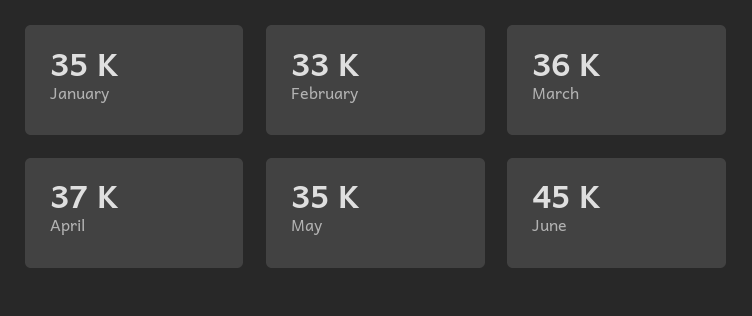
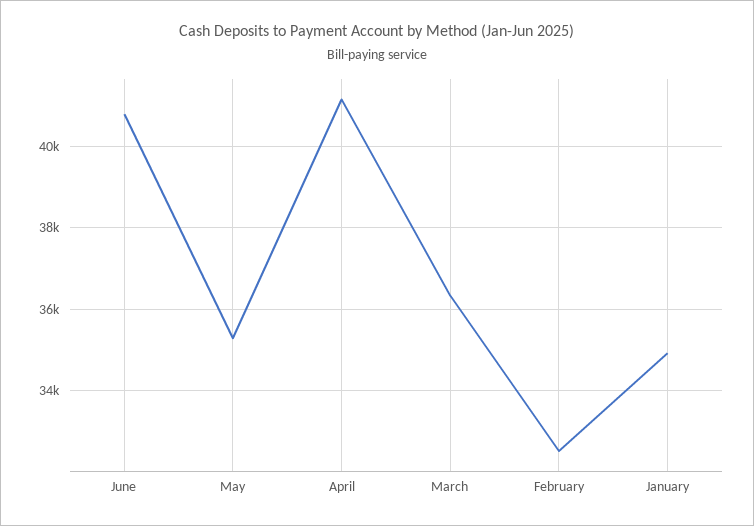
  {
    "January": 35000,
    "February": 33000,
    "March": 36000,
-   "April": 37000,
+   "April": 41200,
    "May": 35000,
-   "June": 45000
+   "June": 40800
  }

